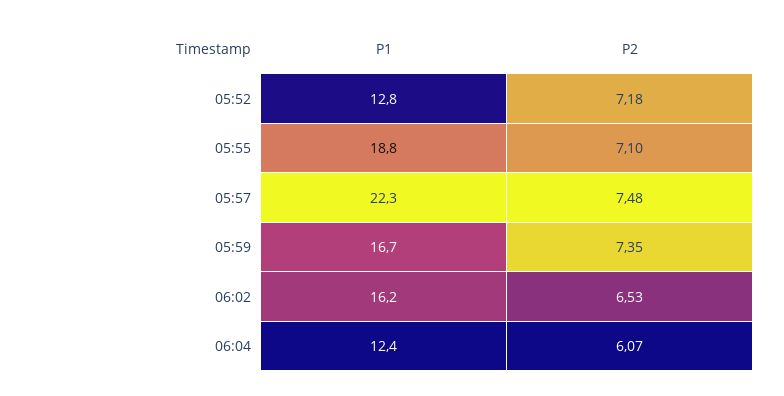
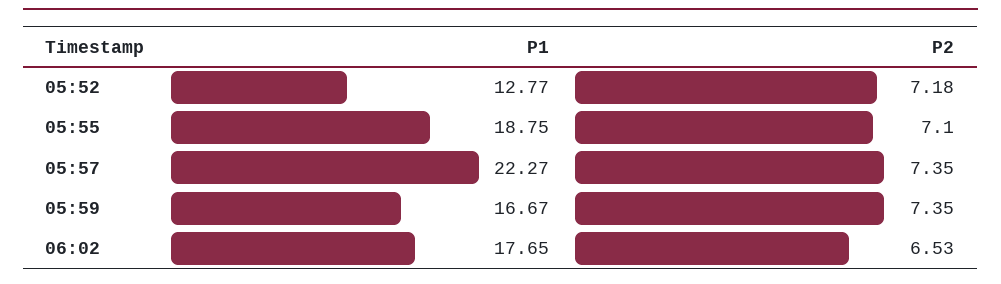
  {
    "P1": {
      "05:52": 12.77,
      "05:55": 18.75,
      "05:57": 22.27,
      "05:59": 16.67,
-     "06:02": 16.2,
+     "06:02": 17.65
-     "06:04": 12.4
    },
    "P2": {
      "05:52": 7.18,
      "05:55": 7.1,
-     "05:57": 7.48,
+     "05:57": 7.35,
      "05:59": 7.35,
-     "06:02": 6.53,
+     "06:02": 6.53
-     "06:04": 6.07
    }
  }

